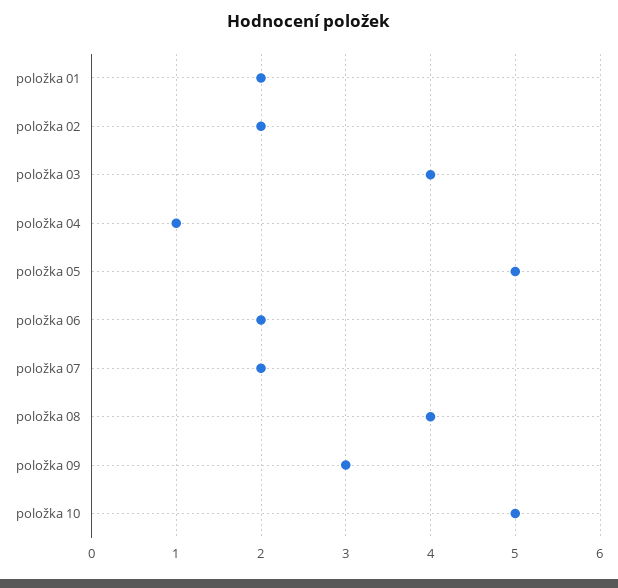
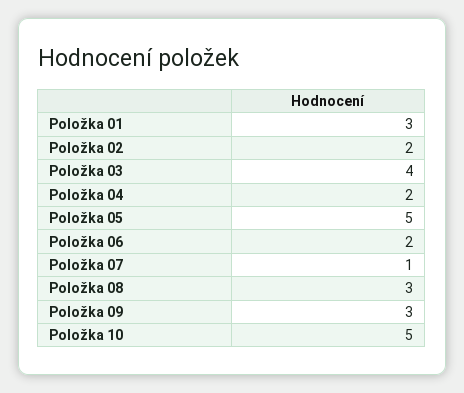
  {
-   "položka 01": 2,
+   "položka 01": 3,
    "položka 02": 2,
    "položka 03": 4,
-   "položka 04": 1,
+   "položka 04": 2,
    "položka 05": 5,
    "položka 06": 2,
-   "položka 07": 2,
+   "položka 07": 1,
-   "položka 08": 4,
+   "položka 08": 3,
    "položka 09": 3,
    "položka 10": 5
  }

